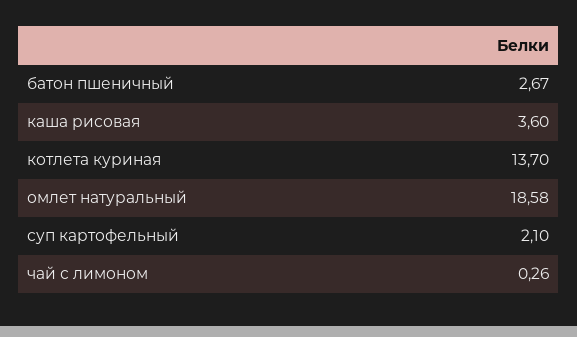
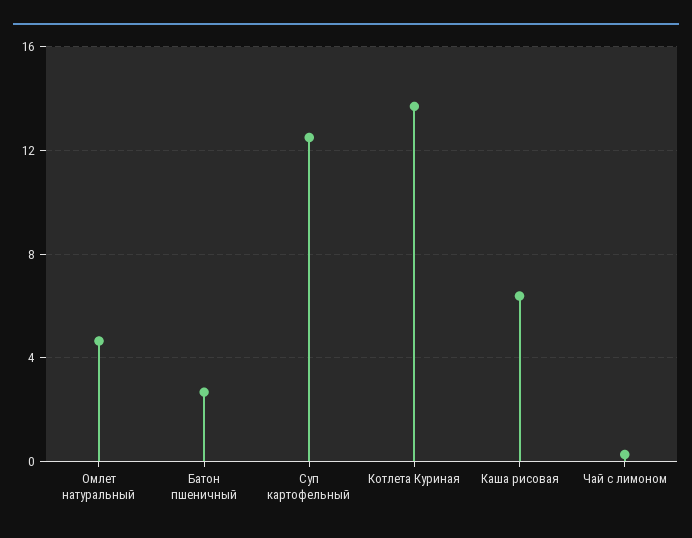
  {
    "батон пшеничный": 2.67,
-   "каша рисовая": 3.6,
+   "каша рисовая": 6.5,
    "котлета куриная": 13.7,
-   "омлет натуральный": 18.58,
+   "омлет натуральный": 4.5,
-   "суп картофельный": 2.1,
+   "суп картофельный": 12.5,
    "чай с лимоном": 0.26
  }

